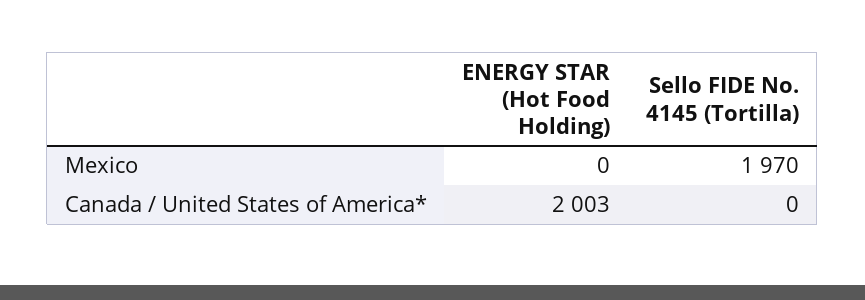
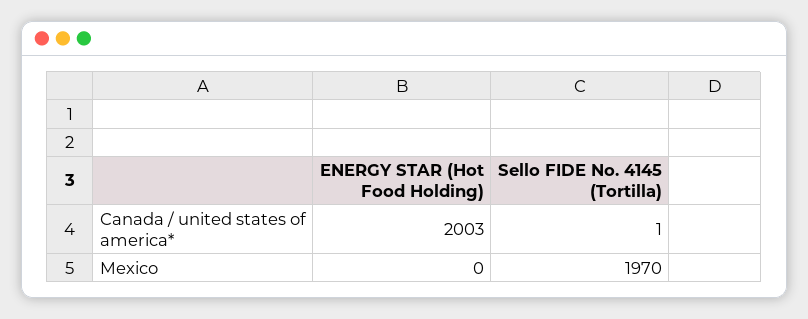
  {
    "ENERGY STAR (Hot Food Holding)": {
      "Mexico": 0,
      "Canada / United States of America*": 2003
    },
    "Sello FIDE No. 4145 (Tortilla)": {
      "Mexico": 1970,
-     "Canada / United States of America*": 0
+     "Canada / United States of America*": 1
    }
  }

